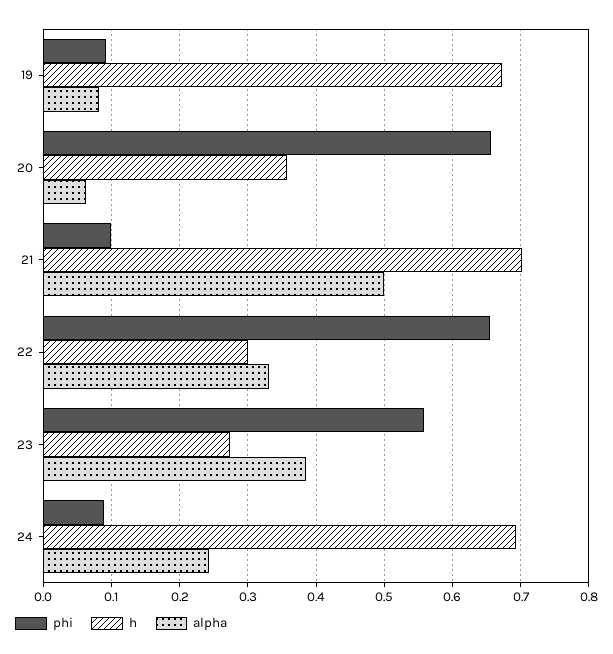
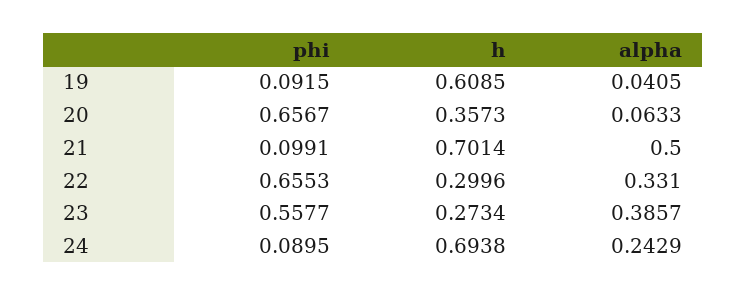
  {
    "phi": {
      "19": 0.0915,
      "20": 0.6567,
      "21": 0.0991,
      "22": 0.6553,
      "23": 0.5577,
      "24": 0.0895
    },
    "h": {
-     "19": 0.67,
+     "19": 0.6085,
      "20": 0.3573,
      "21": 0.7014,
      "22": 0.2996,
      "23": 0.2734,
      "24": 0.6938
    },
    "alpha": {
-     "19": 0.08,
+     "19": 0.0405,
      "20": 0.0633,
      "21": 0.5,
      "22": 0.331,
      "23": 0.3857,
      "24": 0.2429
    }
  }

